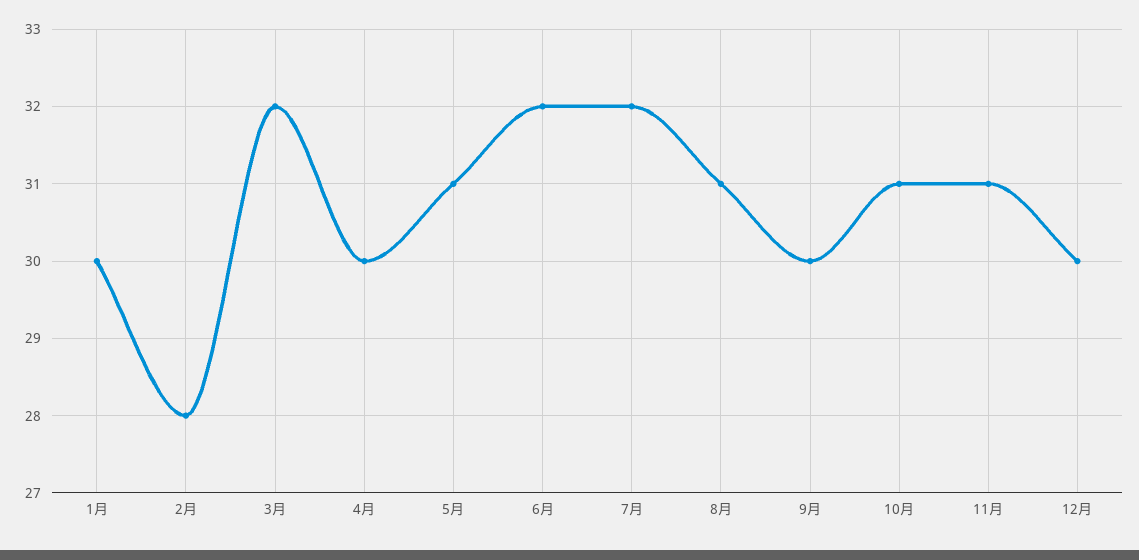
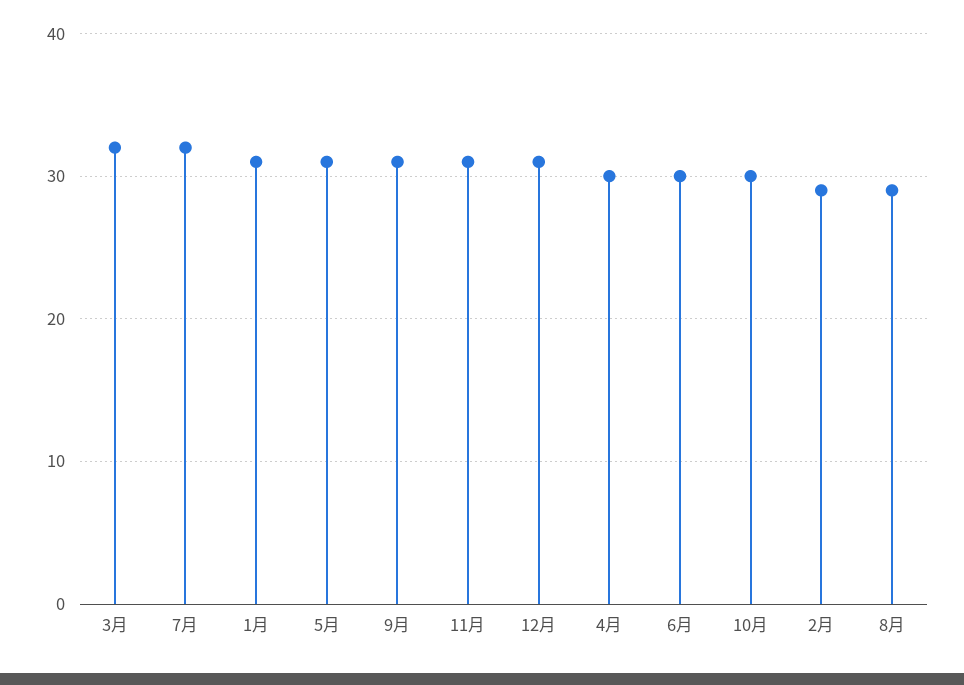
  {
-   "1月": 30,
+   "1月": 31,
-   "2月": 28,
+   "2月": 29,
    "3月": 32,
    "4月": 30,
    "5月": 31,
-   "6月": 32,
+   "6月": 30,
    "7月": 32,
-   "8月": 31,
+   "8月": 29,
-   "9月": 30,
+   "9月": 31,
-   "10月": 31,
+   "10月": 30,
    "11月": 31,
-   "12月": 30
+   "12月": 31
  }

